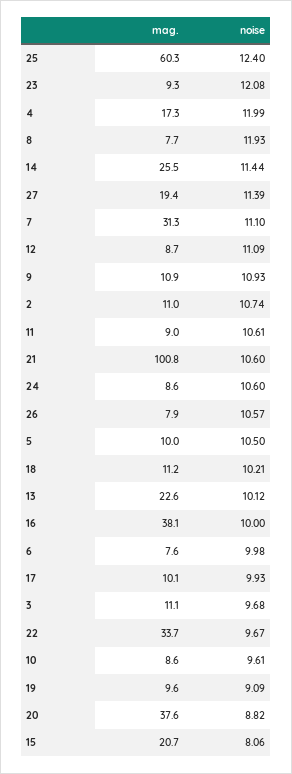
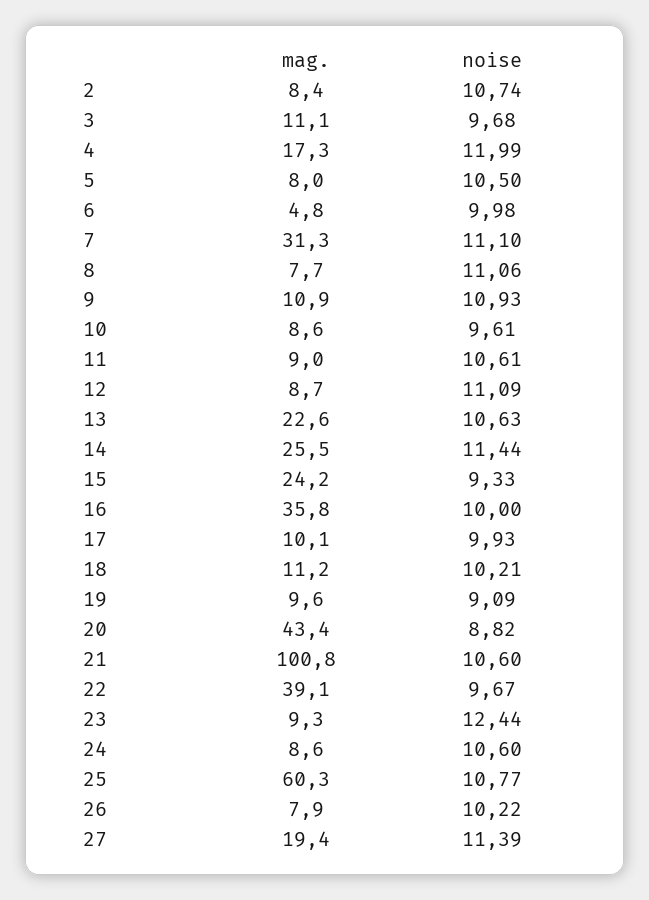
  {
    "mag.": {
      "25": 60.3,
      "23": 9.3,
      "4": 17.3,
      "8": 7.7,
      "14": 25.5,
      "27": 19.4,
      "7": 31.3,
      "12": 8.7,
      "9": 10.9,
-     "2": 11,
+     "2": 8.4,
      "11": 9,
      "21": 100.8,
      "24": 8.6,
      "26": 7.9,
-     "5": 10,
+     "5": 8,
      "18": 11.2,
      "13": 22.6,
-     "16": 38.1,
+     "16": 35.8,
-     "6": 7.6,
+     "6": 4.8,
      "17": 10.1,
      "3": 11.1,
-     "22": 33.7,
+     "22": 39.1,
      "10": 8.6,
      "19": 9.6,
-     "20": 37.6,
+     "20": 43.4,
-     "15": 20.7
+     "15": 24.2
    },
    "noise": {
-     "25": 12.4,
+     "25": 10.77,
-     "23": 12.08,
+     "23": 12.44,
      "4": 11.99,
-     "8": 11.93,
+     "8": 11.06,
      "14": 11.44,
      "27": 11.39,
      "7": 11.1,
      "12": 11.09,
      "9": 10.93,
      "2": 10.74,
      "11": 10.61,
      "21": 10.6,
      "24": 10.6,
-     "26": 10.57,
+     "26": 10.22,
      "5": 10.5,
      "18": 10.21,
-     "13": 10.12,
+     "13": 10.63,
      "16": 10,
      "6": 9.98,
      "17": 9.93,
      "3": 9.68,
      "22": 9.67,
      "10": 9.61,
      "19": 9.09,
      "20": 8.82,
-     "15": 8.06
+     "15": 9.33
    }
  }

